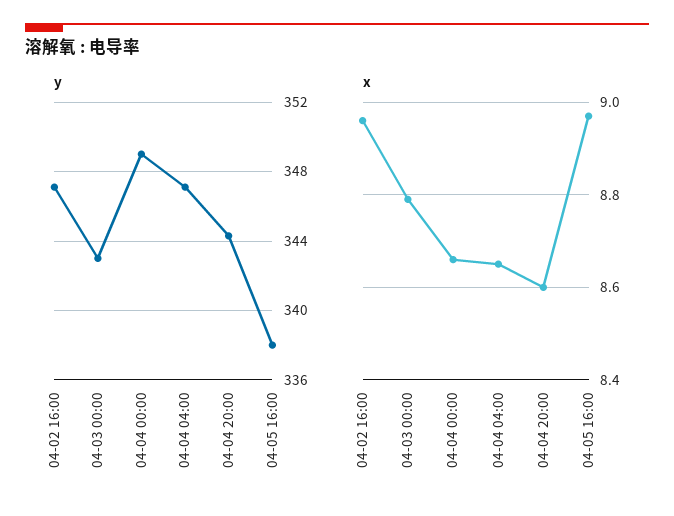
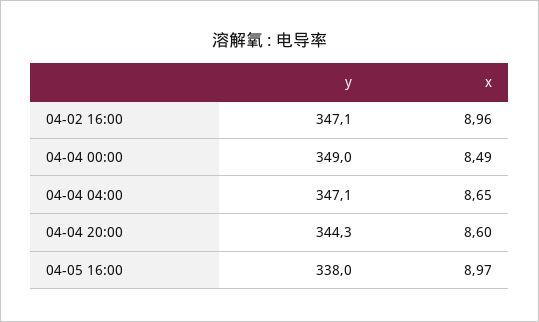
  {
    "y": {
      "04-02 16:00": 347.1,
-     "04-03 00:00": 343,
      "04-04 00:00": 349,
      "04-04 04:00": 347.1,
      "04-04 20:00": 344.3,
      "04-05 16:00": 338
    },
    "x": {
      "04-02 16:00": 8.96,
-     "04-03 00:00": 8.8,
-     "04-04 00:00": 8.65,
+     "04-04 00:00": 8.49,
      "04-04 04:00": 8.65,
      "04-04 20:00": 8.6,
      "04-05 16:00": 8.97
    }
  }

